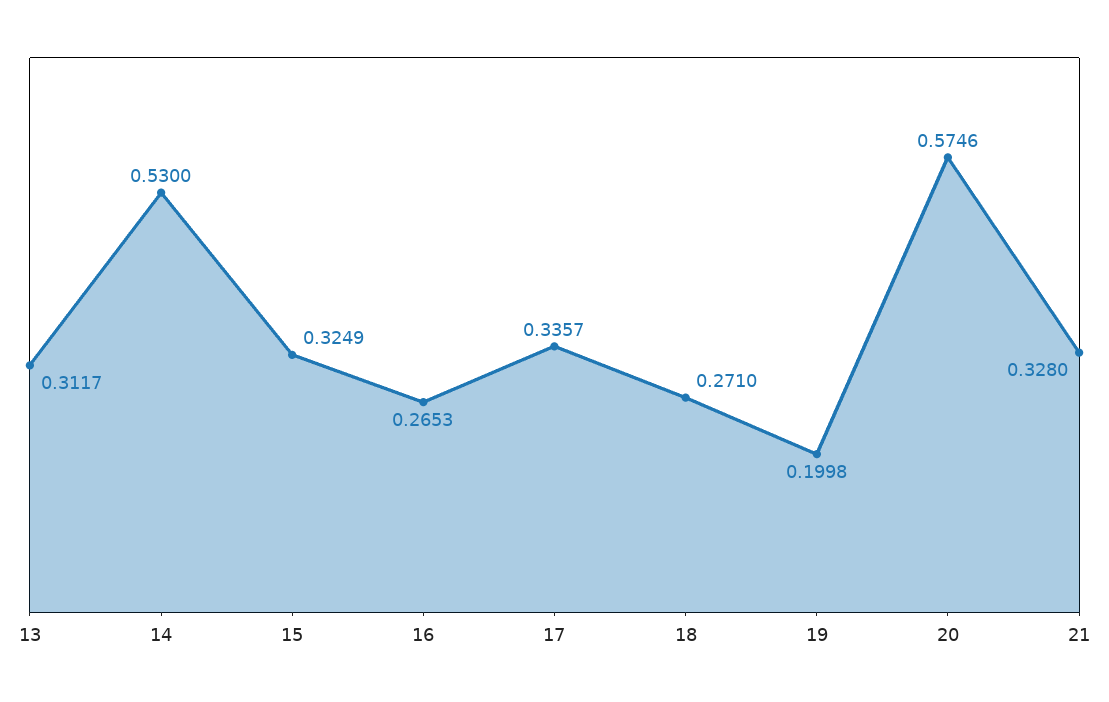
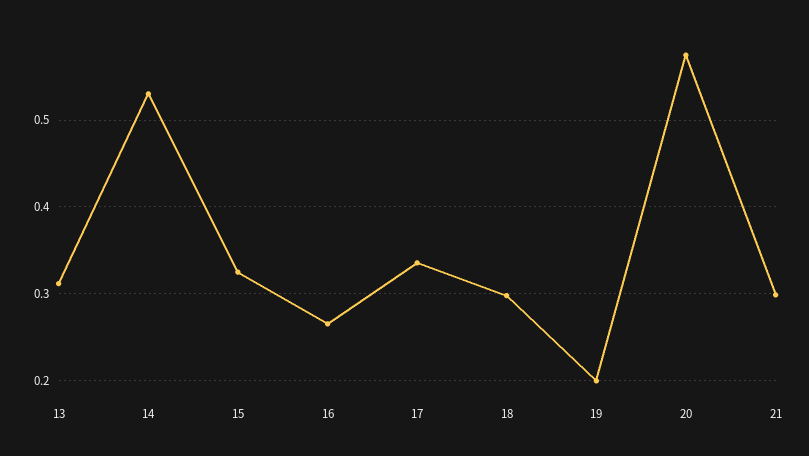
  {
    "13": 0.3117,
    "14": 0.53,
    "15": 0.3249,
    "16": 0.2653,
    "17": 0.3357,
-   "18": 0.271,
+   "18": 0.3,
    "19": 0.1998,
    "20": 0.5746,
-   "21": 0.328
+   "21": 0.3
  }

